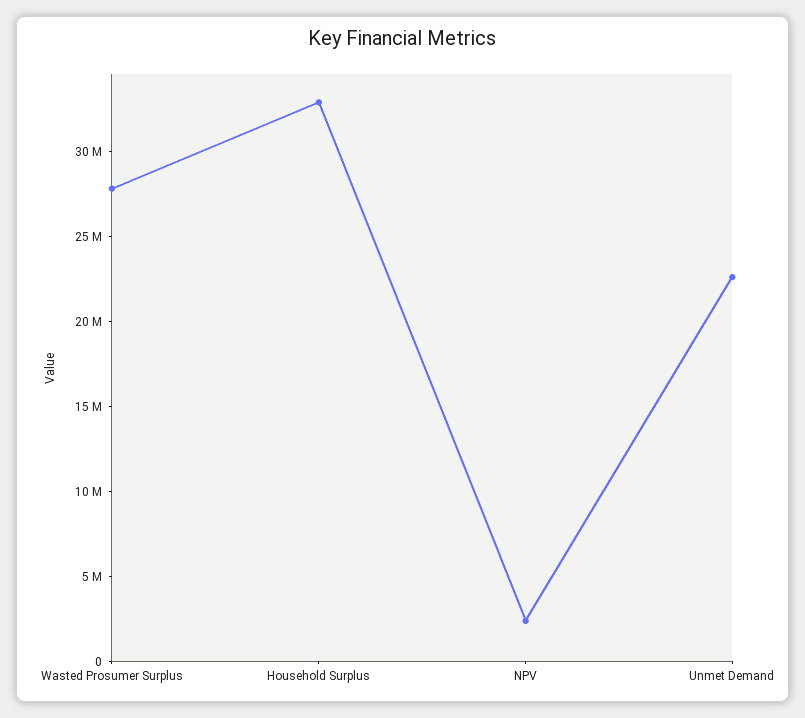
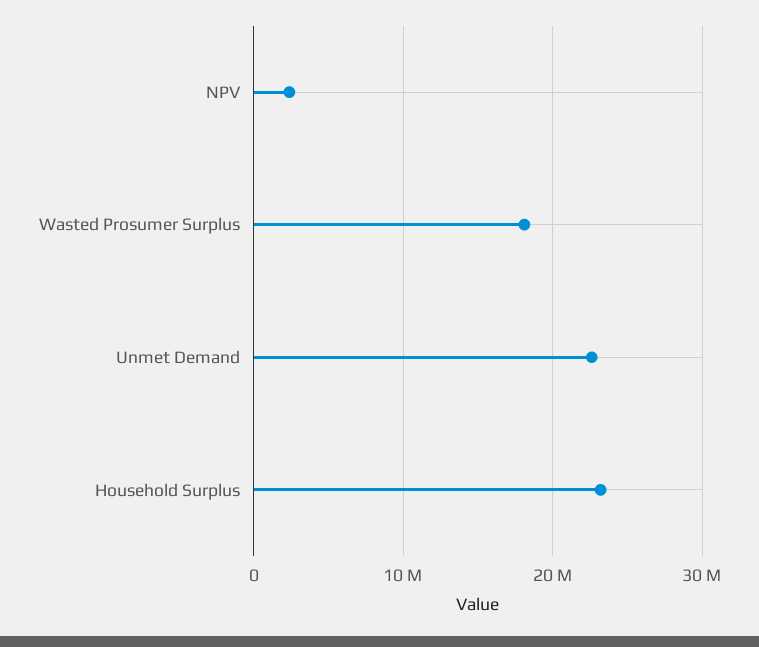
  {
-   "Wasted Prosumer Surplus": 28000000,
+   "Wasted Prosumer Surplus": 18000000,
-   "Household Surplus": 33000000,
+   "Household Surplus": 23000000,
    "NPV": 2000000,
    "Unmet Demand": 23000000
  }

